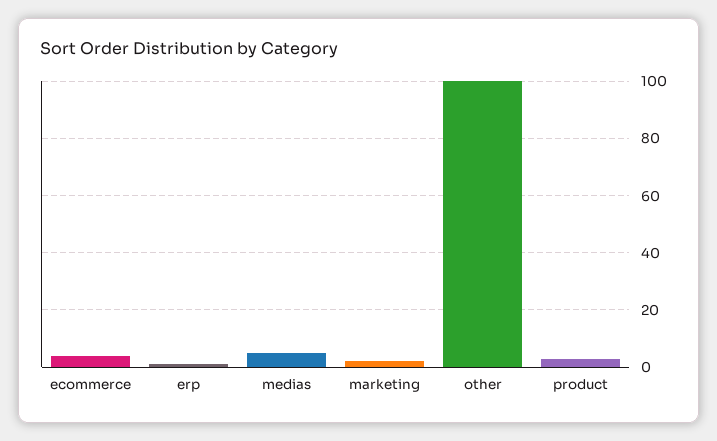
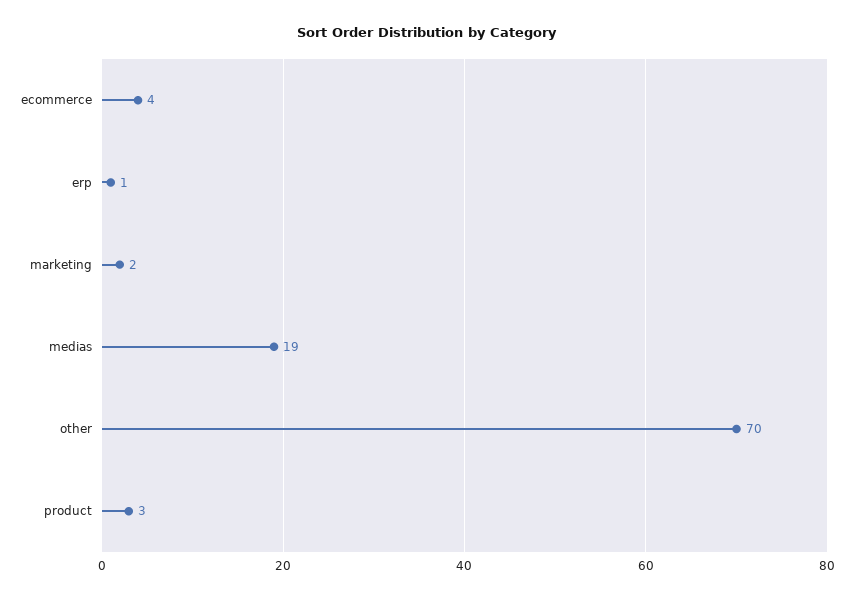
  {
    "ecommerce": 4,
    "erp": 1,
-   "medias": 5,
+   "medias": 19,
    "marketing": 2,
-   "other": 100,
+   "other": 70,
    "product": 3
  }

